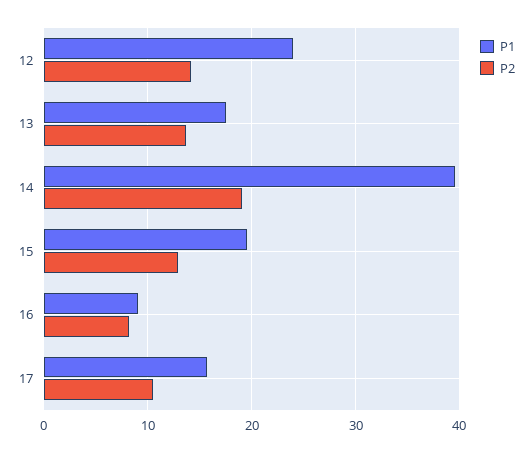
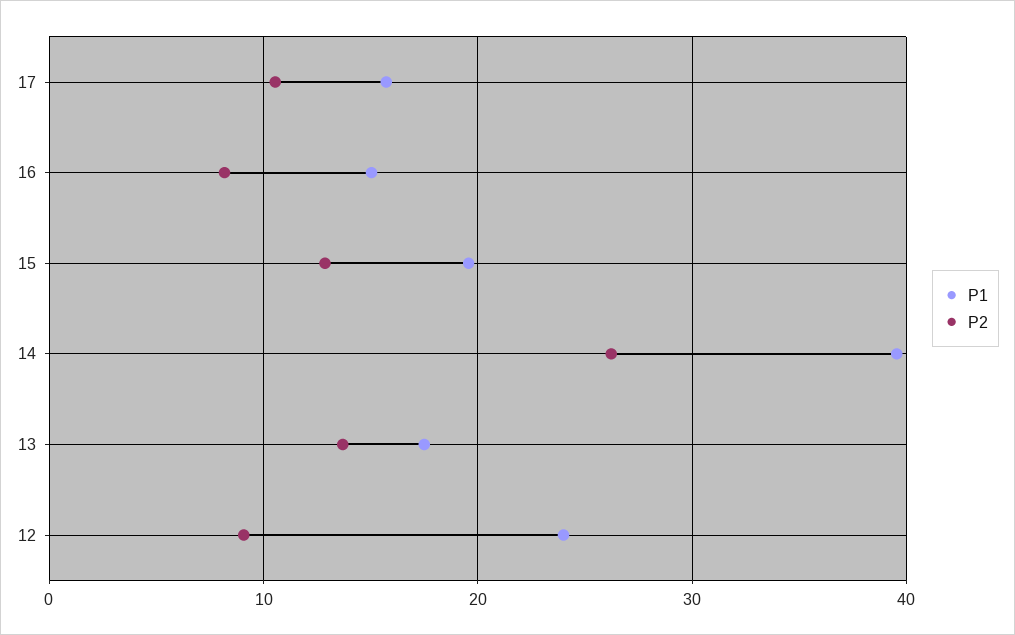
  {
    "P1": {
      "12": 24,
      "13": 18,
      "14": 40,
      "15": 20,
-     "16": 9,
+     "16": 15,
      "17": 16
    },
    "P2": {
-     "12": 14,
+     "12": 9,
      "13": 14,
-     "14": 19,
+     "14": 26,
      "15": 13,
      "16": 8,
      "17": 11
    }
  }

